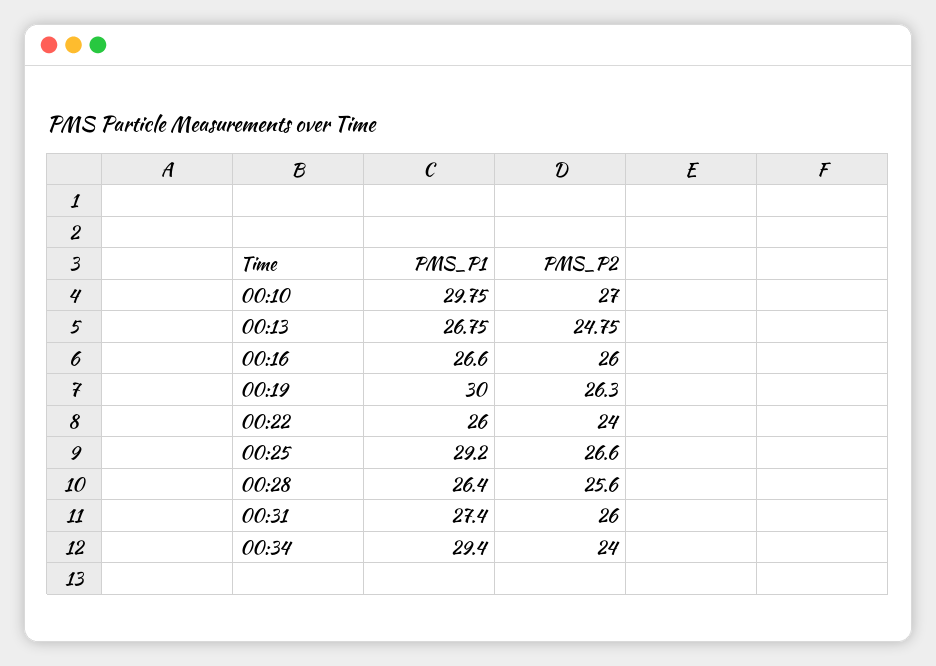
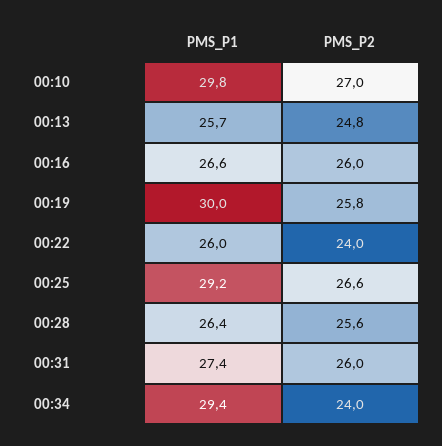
  {
    "PMS_P1": {
      "00:10": 29.75,
-     "00:13": 26.75,
+     "00:13": 25.7,
      "00:16": 26.6,
      "00:19": 30,
      "00:22": 26,
      "00:25": 29.2,
      "00:28": 26.4,
      "00:31": 27.4,
      "00:34": 29.4
    },
    "PMS_P2": {
      "00:10": 27,
      "00:13": 24.75,
      "00:16": 26,
-     "00:19": 26.3,
+     "00:19": 25.8,
      "00:22": 24,
      "00:25": 26.6,
      "00:28": 25.6,
      "00:31": 26,
      "00:34": 24
    }
  }

